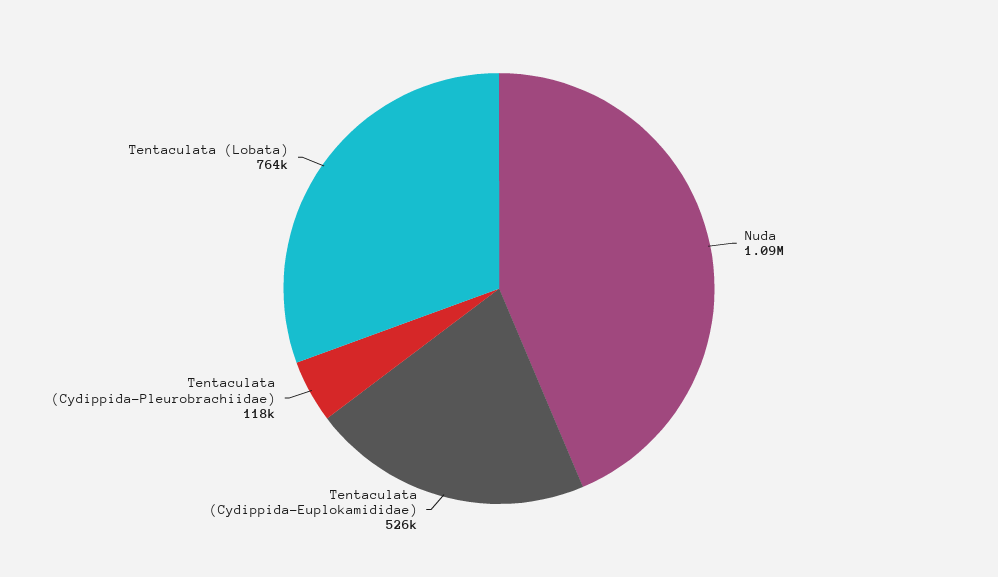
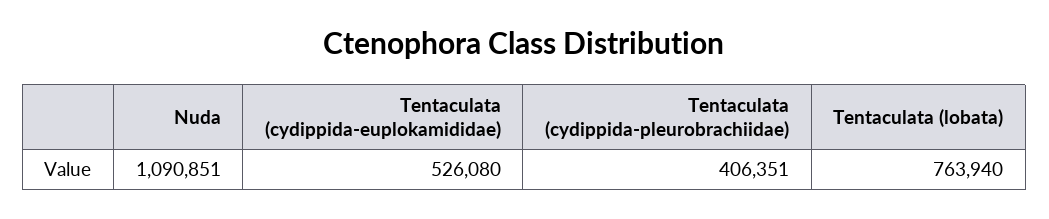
  {
    "Nuda": 1090851,
    "Tentaculata (Cydippida-Euplokamididae)": 526080,
-   "Tentaculata (Cydippida-Pleurobrachiidae)": 118000,
+   "Tentaculata (Cydippida-Pleurobrachiidae)": 406351,
    "Tentaculata (Lobata)": 763940
  }

